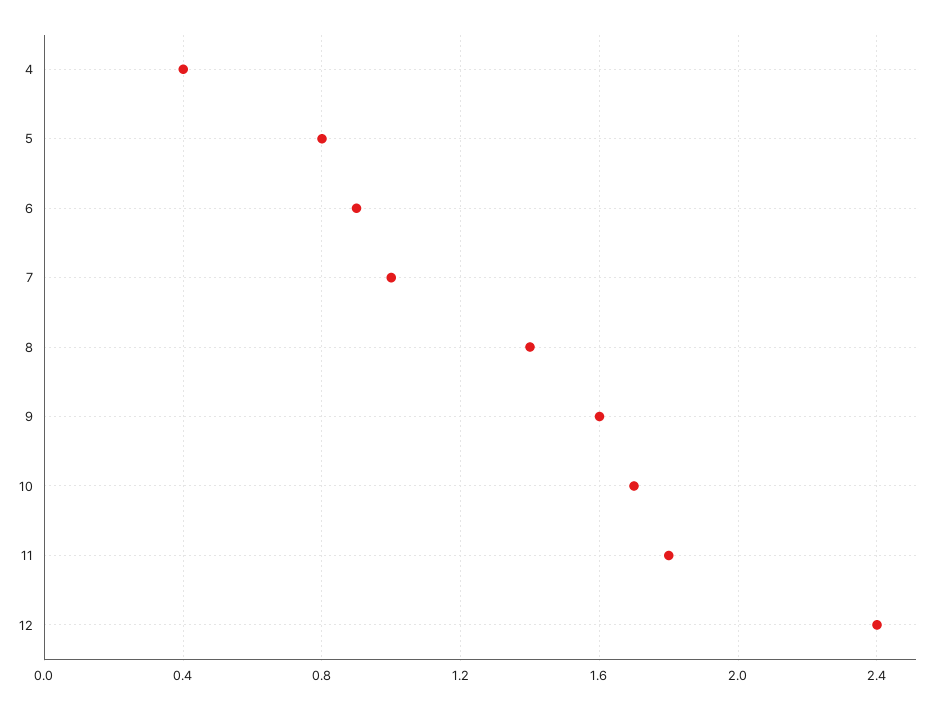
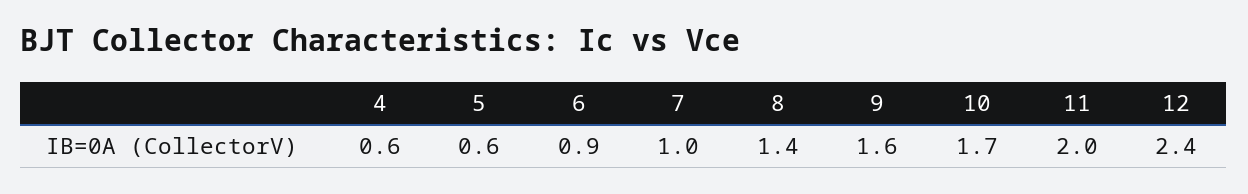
  {
-   "4": 0.4,
+   "4": 0.6,
-   "5": 0.8,
+   "5": 0.6,
    "6": 0.9,
    "7": 1,
    "8": 1.4,
    "9": 1.6,
    "10": 1.7,
-   "11": 1.8,
+   "11": 2,
    "12": 2.4
  }

